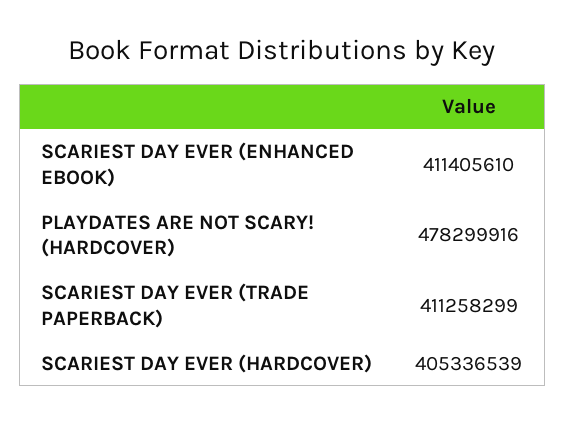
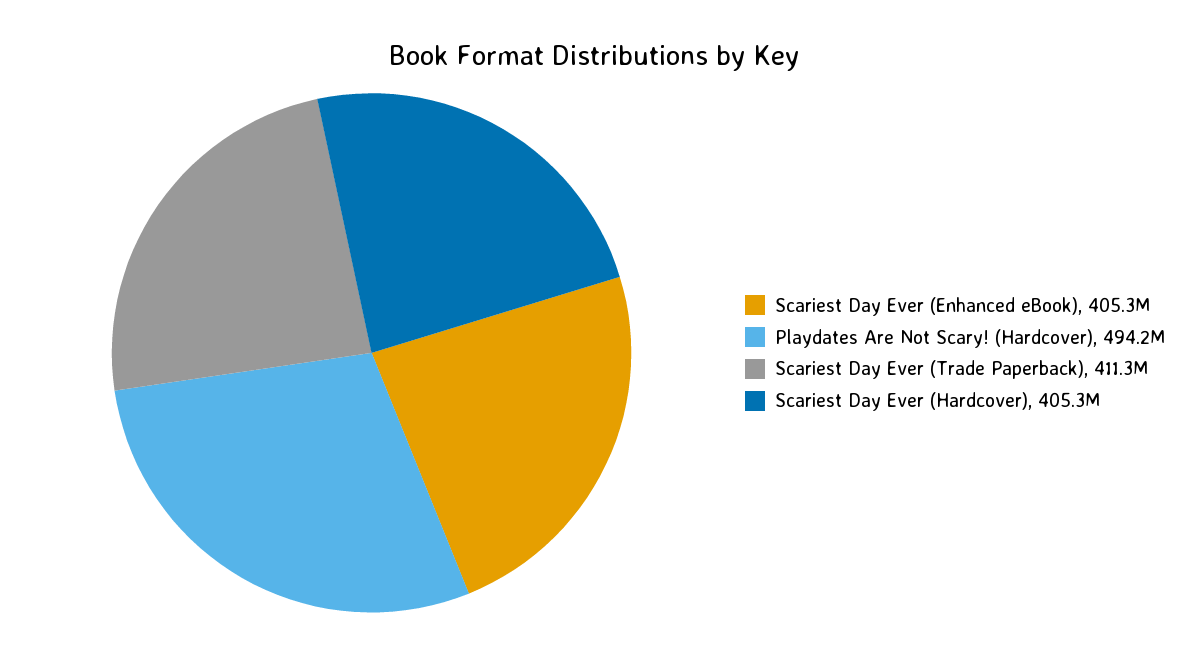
  {
-   "SCARIEST DAY EVER (ENHANCED EBOOK)": 411405610,
+   "SCARIEST DAY EVER (ENHANCED EBOOK)": 405300000,
-   "PLAYDATES ARE NOT SCARY! (HARDCOVER)": 478299916,
+   "PLAYDATES ARE NOT SCARY! (HARDCOVER)": 494200000,
    "SCARIEST DAY EVER (TRADE PAPERBACK)": 411258299,
    "SCARIEST DAY EVER (HARDCOVER)": 405336539
  }

